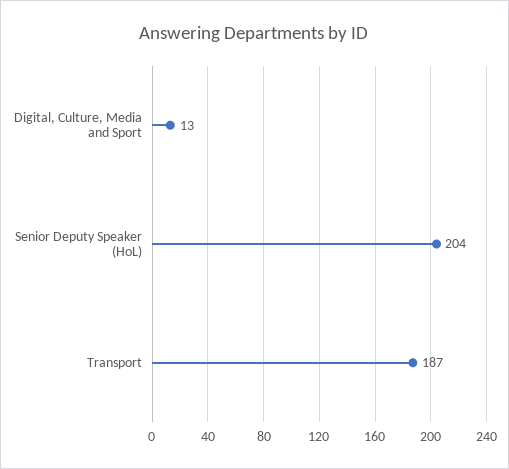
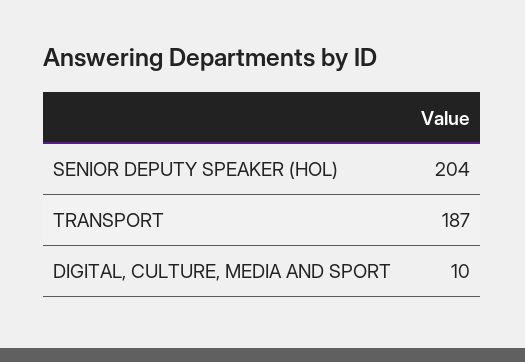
  {
-   "Digital, Culture, Media and Sport": 13,
+   "Digital, Culture, Media and Sport": 10,
    "Senior Deputy Speaker (HoL)": 204,
    "Transport": 187
  }

